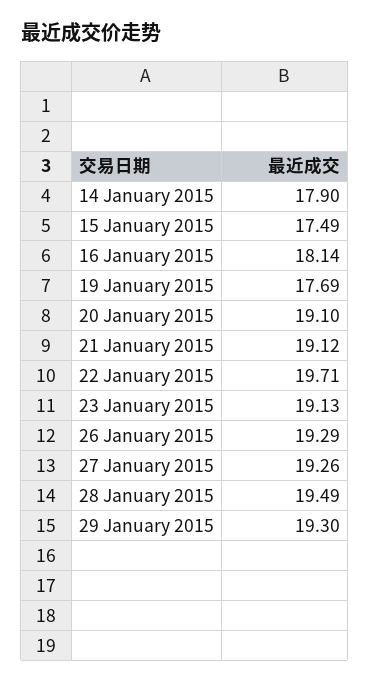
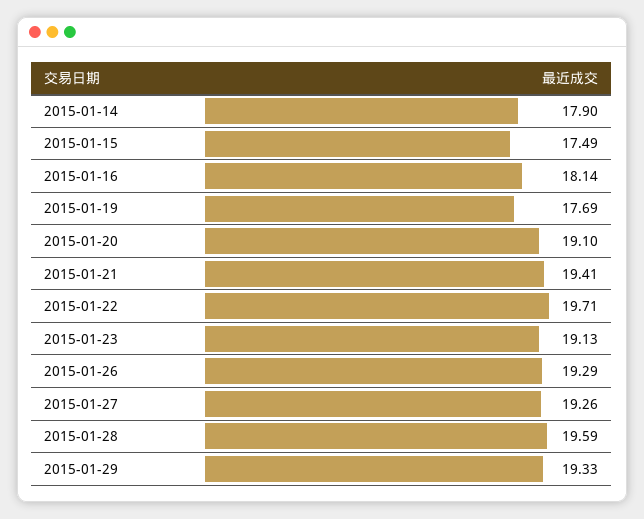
  {
    "14 January 2015": 17.9,
    "15 January 2015": 17.49,
    "16 January 2015": 18.14,
    "19 January 2015": 17.69,
    "20 January 2015": 19.1,
-   "21 January 2015": 19.12,
+   "21 January 2015": 19.41,
    "22 January 2015": 19.71,
    "23 January 2015": 19.13,
    "26 January 2015": 19.29,
    "27 January 2015": 19.26,
-   "28 January 2015": 19.49,
+   "28 January 2015": 19.59,
-   "29 January 2015": 19.3
+   "29 January 2015": 19.33
  }

